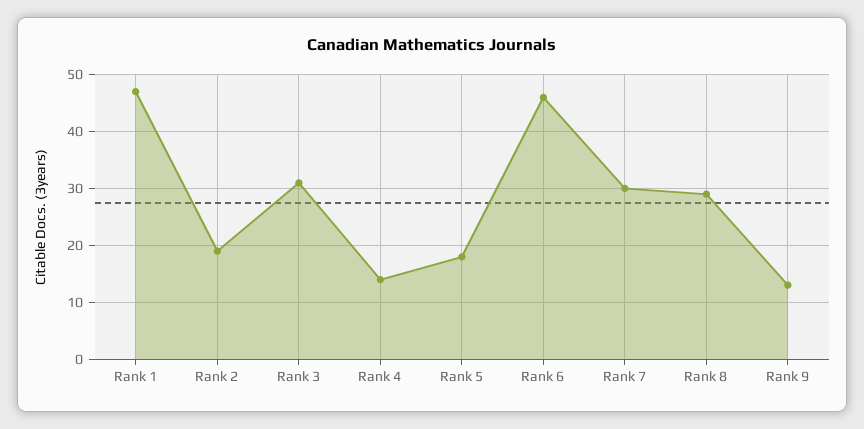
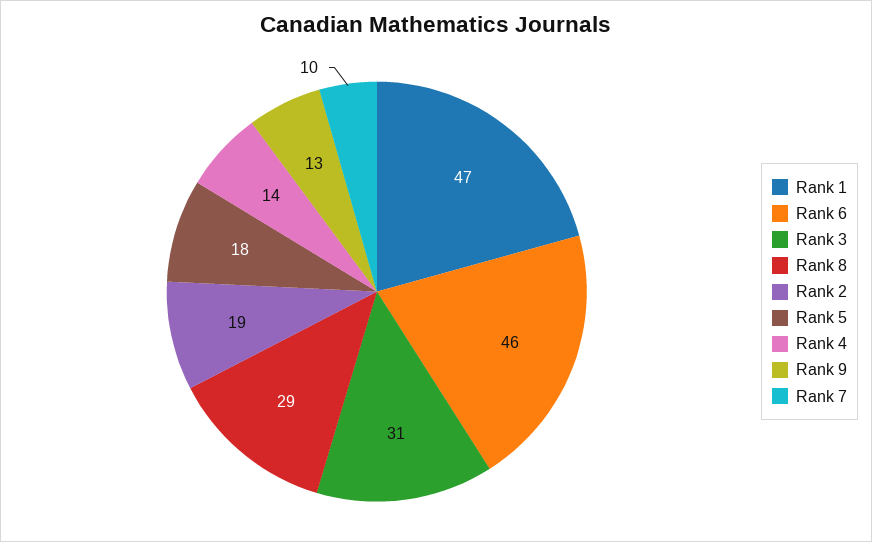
  {
    "Rank 1": 47,
    "Rank 2": 19,
    "Rank 3": 31,
    "Rank 4": 14,
    "Rank 5": 18,
    "Rank 6": 46,
-   "Rank 7": 30,
+   "Rank 7": 10,
    "Rank 8": 29,
    "Rank 9": 13
  }

